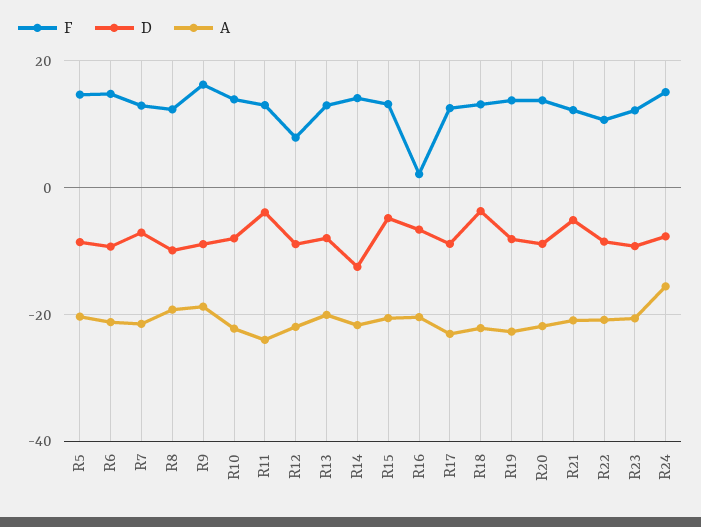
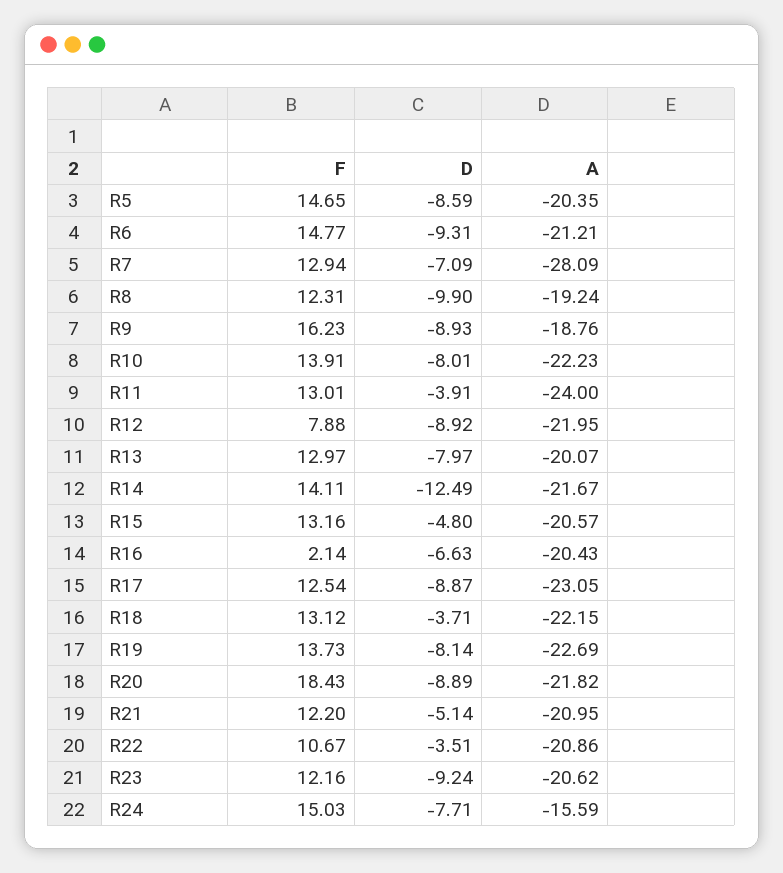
  {
    "F": {
      "R5": 14.65,
      "R6": 14.77,
      "R7": 12.94,
      "R8": 12.31,
      "R9": 16.23,
      "R10": 13.91,
      "R11": 13.01,
      "R12": 7.88,
      "R13": 12.97,
      "R14": 14.11,
      "R15": 13.16,
      "R16": 2.14,
      "R17": 12.54,
      "R18": 13.12,
      "R19": 13.73,
-     "R20": 14,
+     "R20": 18.43,
      "R21": 12.2,
      "R22": 10.67,
      "R23": 12.16,
      "R24": 15.03
    },
    "D": {
      "R5": -8.59,
      "R6": -9.31,
      "R7": -7.09,
      "R8": -9.9,
      "R9": -8.93,
      "R10": -8.01,
      "R11": -3.91,
      "R12": -8.92,
      "R13": -7.97,
      "R14": -12.49,
      "R15": -4.8,
      "R16": -6.63,
      "R17": -8.87,
      "R18": -3.71,
      "R19": -8.14,
      "R20": -8.89,
      "R21": -5.14,
-     "R22": -8,
+     "R22": -3.51,
      "R23": -9.24,
      "R24": -7.71
    },
    "A": {
      "R5": -20.35,
      "R6": -21.21,
-     "R7": -22,
+     "R7": -28.09,
      "R8": -19.24,
      "R9": -18.76,
      "R10": -22.23,
      "R11": -24,
      "R12": -21.95,
      "R13": -20.07,
      "R14": -21.67,
      "R15": -20.57,
      "R16": -20.43,
      "R17": -23.05,
      "R18": -22.15,
      "R19": -22.69,
      "R20": -21.82,
      "R21": -20.95,
      "R22": -20.86,
      "R23": -20.62,
      "R24": -15.59
    }
  }

